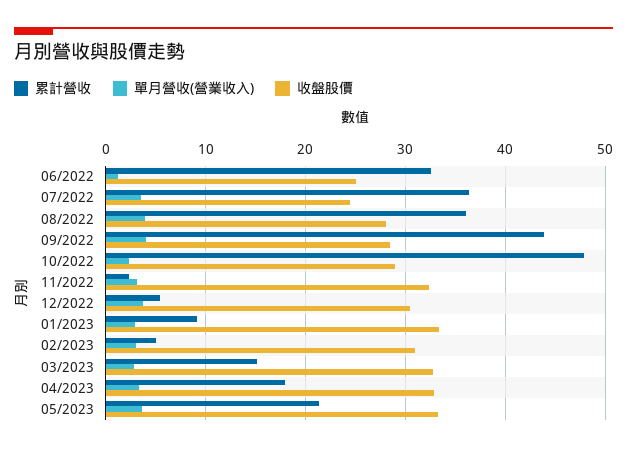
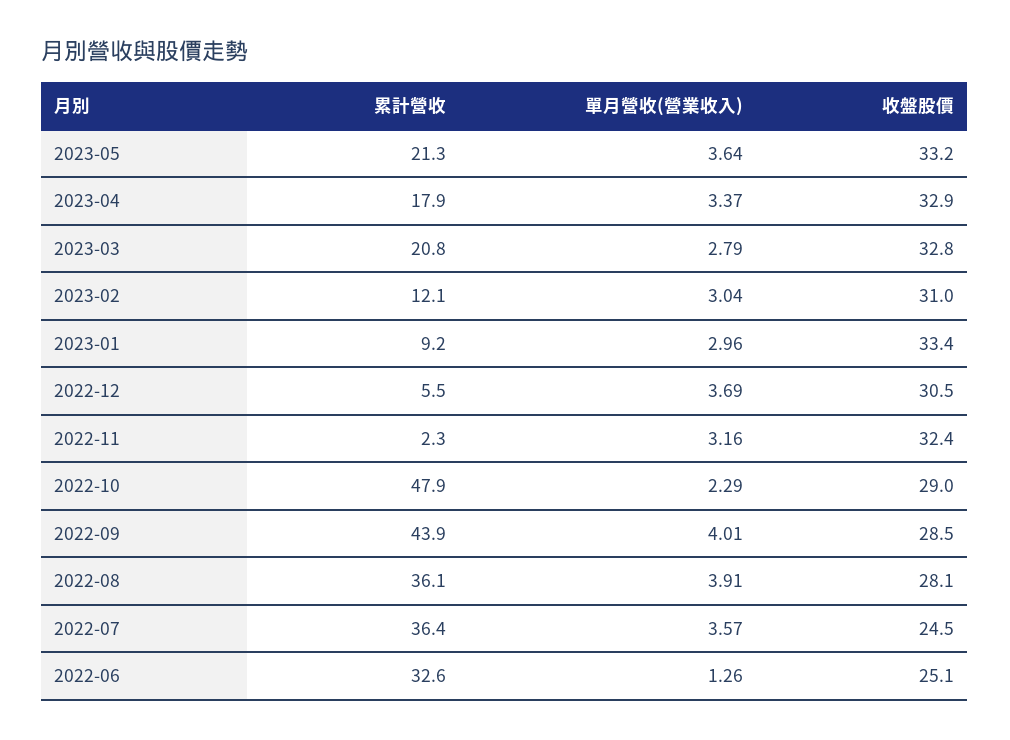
  {
    "累計營收": {
      "06/2022": 32.6,
      "07/2022": 36.4,
      "08/2022": 36.1,
      "09/2022": 43.9,
      "10/2022": 47.9,
      "11/2022": 2.3,
      "12/2022": 5.5,
      "01/2023": 9.2,
-     "02/2023": 5,
+     "02/2023": 12.1,
-     "03/2023": 15,
+     "03/2023": 20.8,
      "04/2023": 17.9,
      "05/2023": 21.3
    },
    "單月營收(營業收入)": {
      "06/2022": 1.26,
      "07/2022": 3.57,
      "08/2022": 3.91,
      "09/2022": 4.01,
      "10/2022": 2.29,
      "11/2022": 3.16,
      "12/2022": 3.69,
      "01/2023": 2.96,
      "02/2023": 3.04,
      "03/2023": 2.79,
      "04/2023": 3.37,
      "05/2023": 3.64
    },
    "收盤股價": {
      "06/2022": 25.1,
      "07/2022": 24.5,
      "08/2022": 28.1,
      "09/2022": 28.5,
      "10/2022": 29,
      "11/2022": 32.4,
      "12/2022": 30.5,
      "01/2023": 33.4,
      "02/2023": 31,
      "03/2023": 32.8,
      "04/2023": 32.9,
      "05/2023": 33.2
    }
  }

